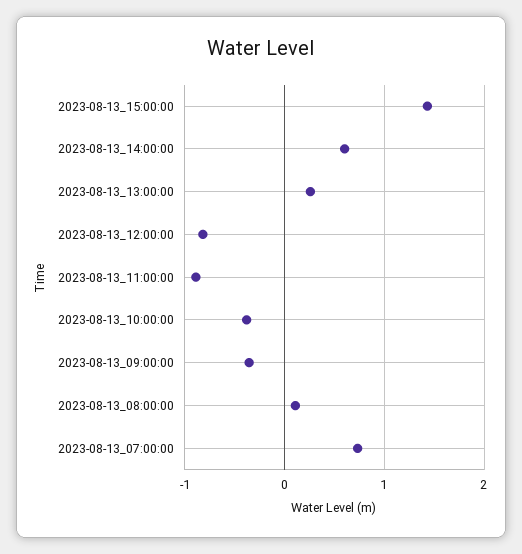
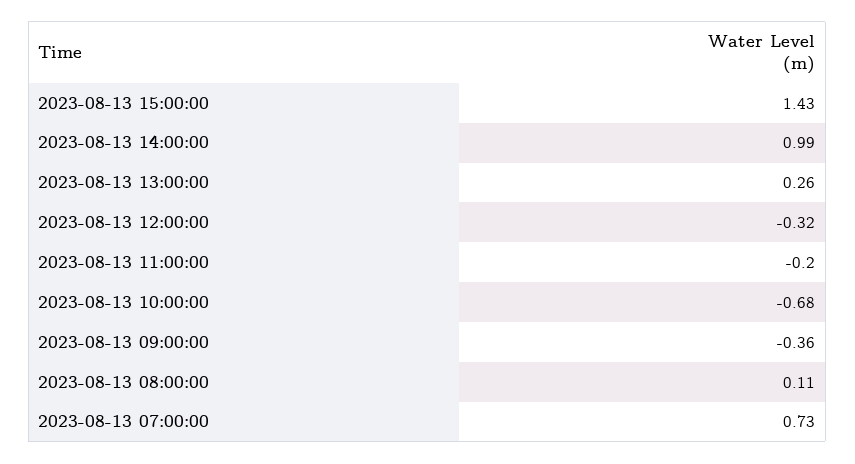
  {
    "2023-08-13_15:00:00": 1.43,
-   "2023-08-13_14:00:00": 0.6,
+   "2023-08-13_14:00:00": 0.99,
    "2023-08-13_13:00:00": 0.26,
-   "2023-08-13_12:00:00": -0.8,
+   "2023-08-13_12:00:00": -0.32,
-   "2023-08-13_11:00:00": -0.9,
+   "2023-08-13_11:00:00": -0.2,
-   "2023-08-13_10:00:00": -0.4,
+   "2023-08-13_10:00:00": -0.68,
    "2023-08-13_09:00:00": -0.36,
    "2023-08-13_08:00:00": 0.11,
    "2023-08-13_07:00:00": 0.73
  }

